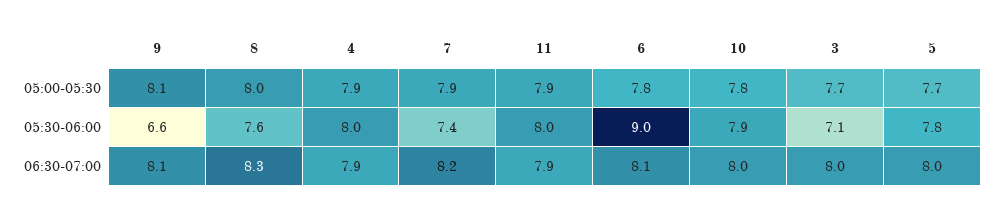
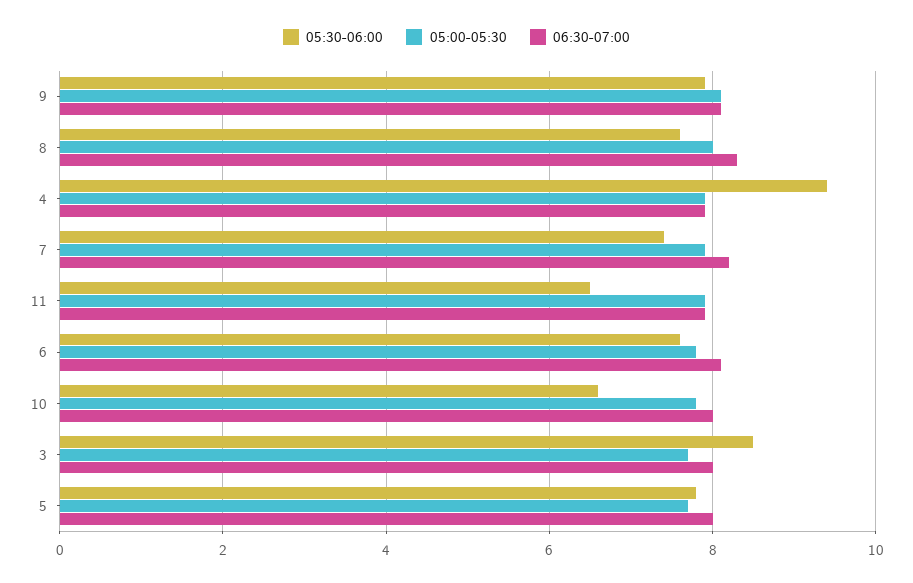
  {
    "05:00-05:30": {
      "9": 8.1,
      "8": 8,
      "4": 7.9,
      "7": 7.9,
      "11": 7.9,
      "6": 7.8,
      "10": 7.8,
      "3": 7.7,
      "5": 7.7
    },
    "05:30-06:00": {
-     "9": 6.6,
+     "9": 8,
      "8": 7.6,
-     "4": 8,
+     "4": 9.5,
      "7": 7.4,
-     "11": 8,
+     "11": 6.5,
-     "6": 9,
+     "6": 7.5,
-     "10": 7.9,
+     "10": 6.5,
-     "3": 7.1,
+     "3": 8.5,
      "5": 7.8
    },
    "06:30-07:00": {
      "9": 8.1,
      "8": 8.3,
      "4": 7.9,
      "7": 8.2,
      "11": 7.9,
      "6": 8.1,
      "10": 8,
      "3": 8,
      "5": 8
    }
  }

